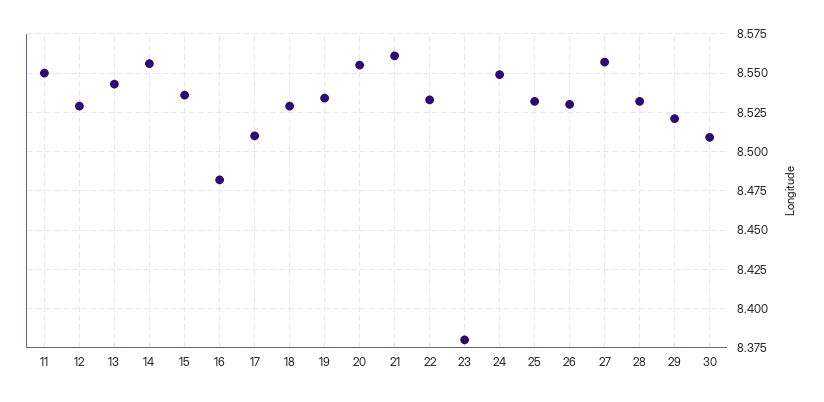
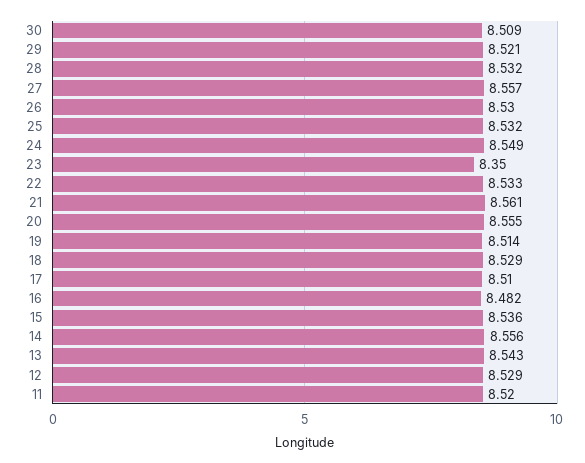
  {
-   "11": 8.55,
+   "11": 8.52,
    "12": 8.529,
    "13": 8.543,
    "14": 8.556,
    "15": 8.536,
    "16": 8.482,
    "17": 8.51,
    "18": 8.529,
-   "19": 8.535,
+   "19": 8.514,
    "20": 8.555,
    "21": 8.561,
    "22": 8.533,
-   "23": 8.38,
+   "23": 8.35,
    "24": 8.549,
    "25": 8.532,
    "26": 8.53,
    "27": 8.557,
    "28": 8.532,
    "29": 8.521,
    "30": 8.509
  }

